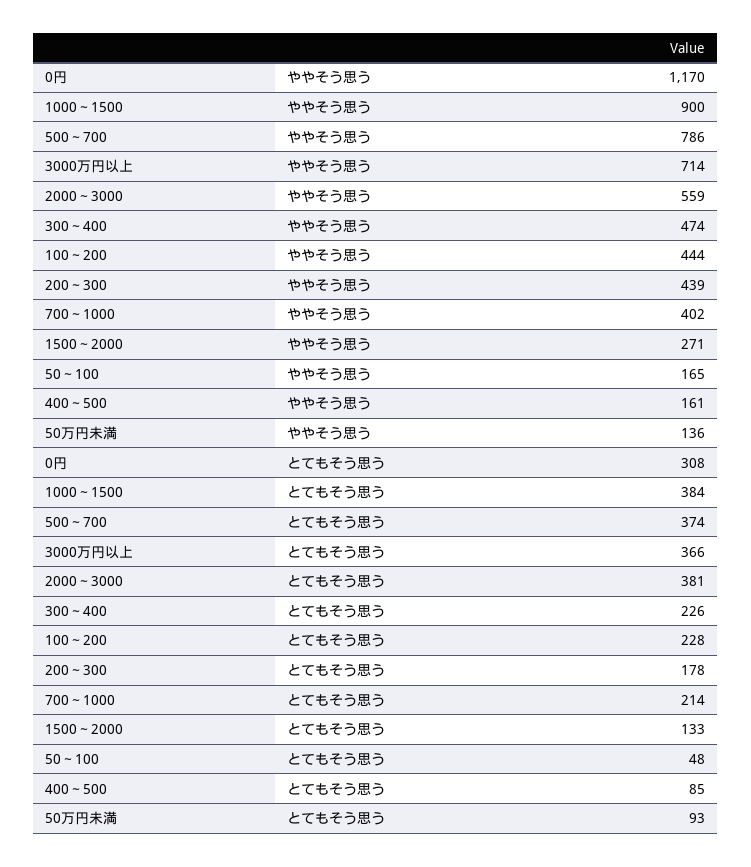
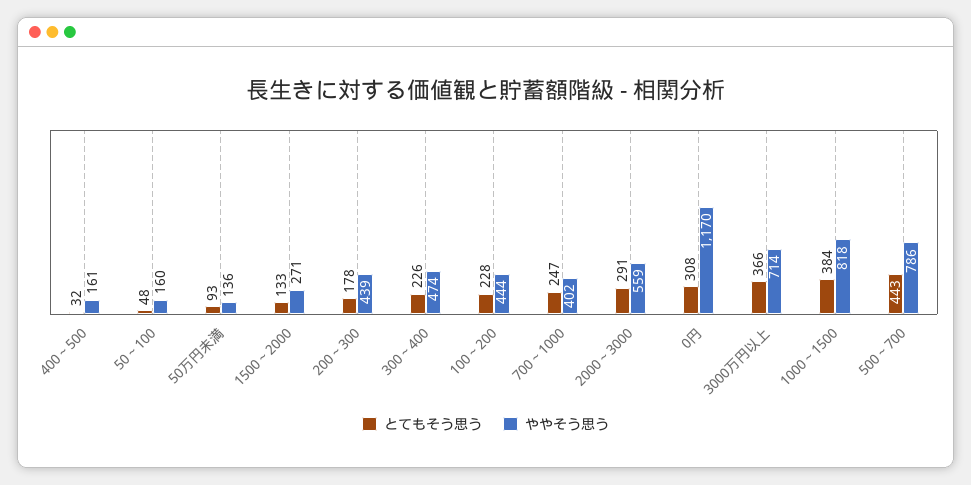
  {
    "ややそう思う": {
      "0円": 1170,
-     "1000～1500": 900,
+     "1000～1500": 818,
      "500～700": 786,
      "3000万円以上": 714,
      "2000～3000": 559,
      "300～400": 474,
      "100～200": 444,
      "200～300": 439,
      "700～1000": 402,
      "1500～2000": 271,
-     "50～100": 165,
+     "50～100": 160,
      "400～500": 161,
      "50万円未満": 136
    },
    "とてもそう思う": {
      "0円": 308,
      "1000～1500": 384,
-     "500～700": 374,
+     "500～700": 443,
      "3000万円以上": 366,
-     "2000～3000": 381,
+     "2000～3000": 291,
      "300～400": 226,
      "100～200": 228,
      "200～300": 178,
-     "700～1000": 214,
+     "700～1000": 247,
      "1500～2000": 133,
      "50～100": 48,
-     "400～500": 85,
+     "400～500": 32,
      "50万円未満": 93
    }
  }

